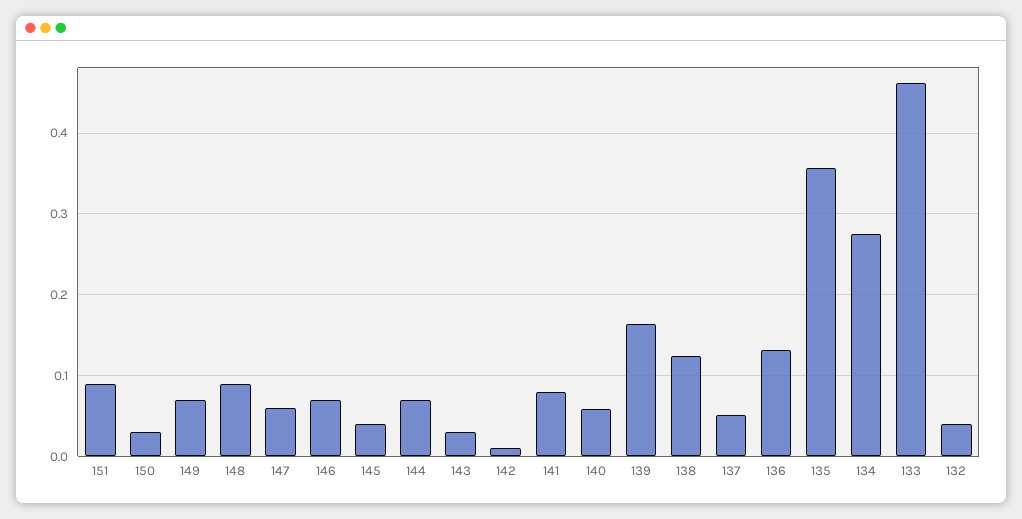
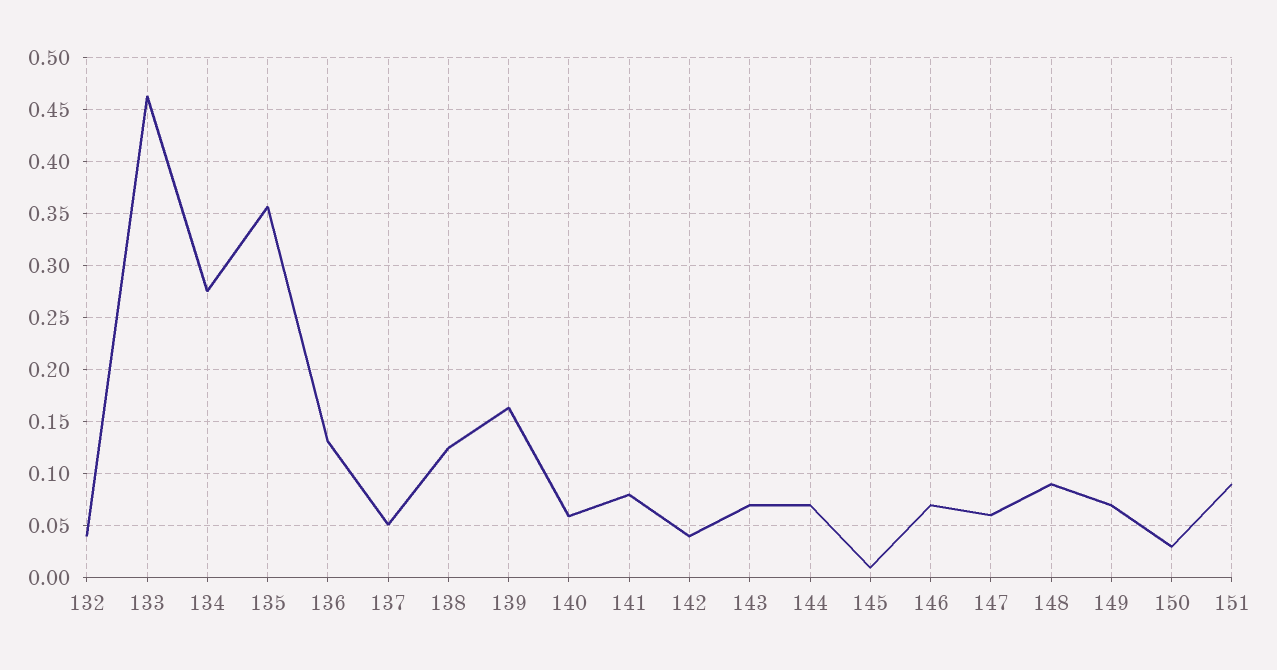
  {
    "151": 0.09,
    "150": 0.03,
    "149": 0.07,
    "148": 0.09,
    "147": 0.06,
    "146": 0.07,
-   "145": 0.04,
+   "145": 0.01,
    "144": 0.07,
-   "143": 0.03,
+   "143": 0.07,
-   "142": 0.01,
+   "142": 0.04,
    "141": 0.08,
    "140": 0.06,
    "139": 0.16,
    "138": 0.12,
    "137": 0.05,
    "136": 0.13,
    "135": 0.36,
    "134": 0.28,
    "133": 0.46,
    "132": 0.04
  }

